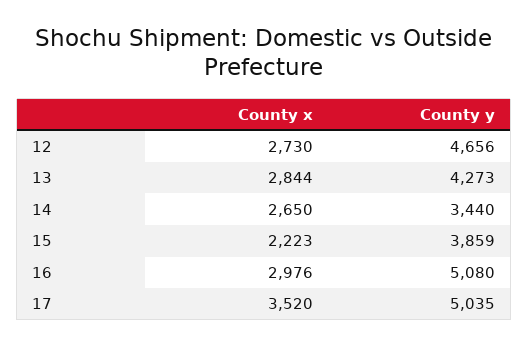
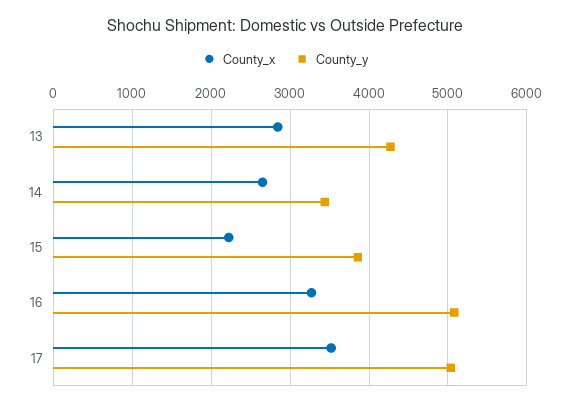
  {
    "County x": {
-     "12": 2730,
      "13": 2844,
      "14": 2650,
      "15": 2223,
-     "16": 2976,
+     "16": 3300,
      "17": 3520
    },
    "County y": {
-     "12": 4656,
      "13": 4273,
      "14": 3440,
      "15": 3859,
      "16": 5080,
      "17": 5035
    }
  }

